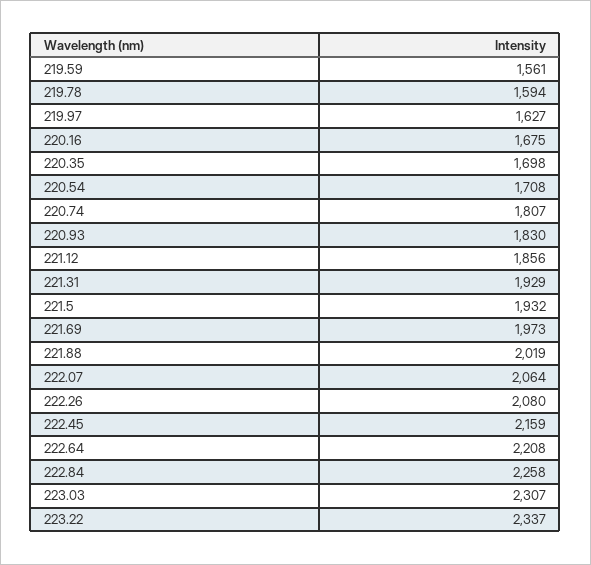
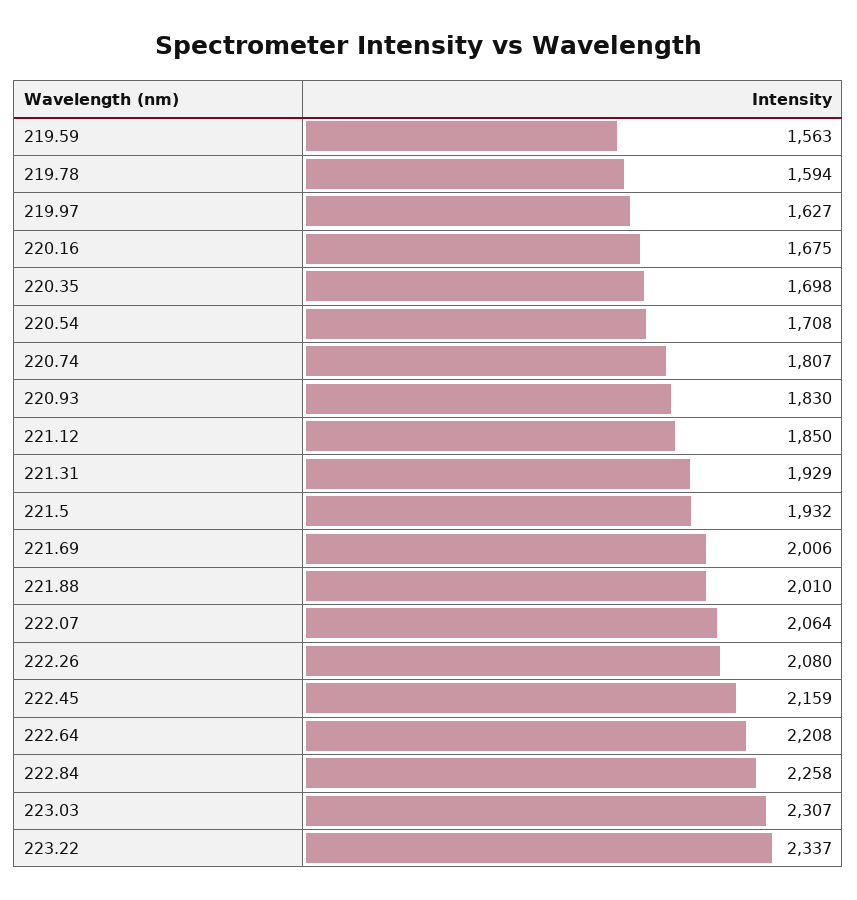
  {
-   "219.59": 1561,
+   "219.59": 1563,
    "219.78": 1594,
    "219.97": 1627,
    "220.16": 1675,
    "220.35": 1698,
    "220.54": 1708,
    "220.74": 1807,
    "220.93": 1830,
-   "221.12": 1856,
+   "221.12": 1850,
    "221.31": 1929,
    "221.5": 1932,
-   "221.69": 1973,
+   "221.69": 2006,
-   "221.88": 2019,
+   "221.88": 2010,
    "222.07": 2064,
    "222.26": 2080,
    "222.45": 2159,
    "222.64": 2208,
    "222.84": 2258,
    "223.03": 2307,
    "223.22": 2337
  }

